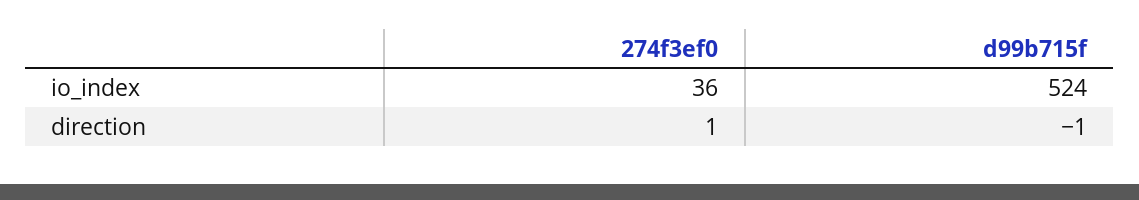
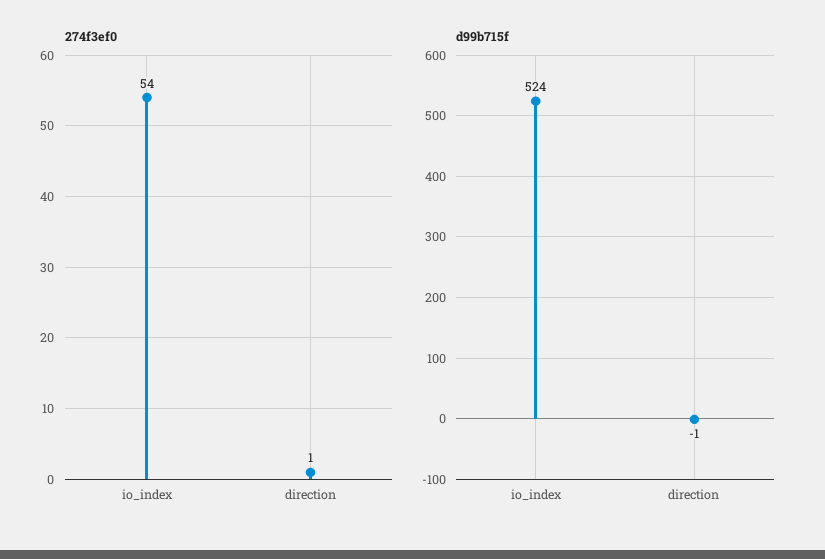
  {
    "274f3ef0": {
-     "io_index": 36,
+     "io_index": 54,
      "direction": 1
    },
    "d99b715f": {
      "io_index": 524,
      "direction": -1
    }
  }

